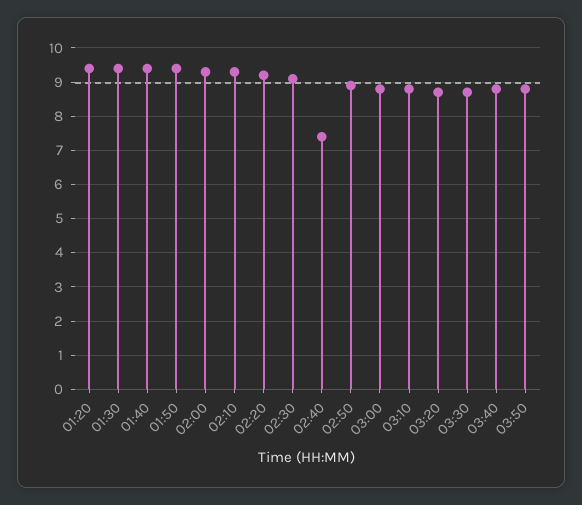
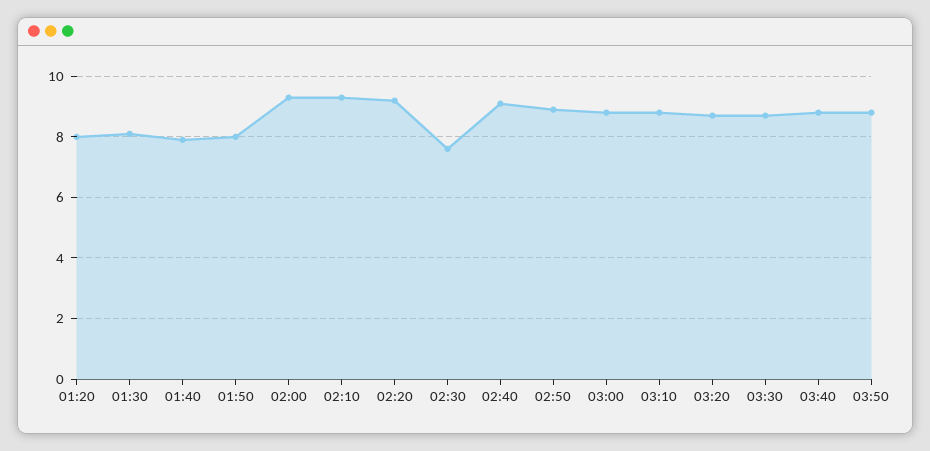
  {
-   "01:20": 9.5,
+   "01:20": 8,
-   "01:30": 9.5,
+   "01:30": 8,
-   "01:40": 9.5,
+   "01:40": 8,
-   "01:50": 9.5,
+   "01:50": 8,
    "02:00": 9.5,
    "02:10": 9.5,
    "02:20": 9,
-   "02:30": 9,
+   "02:30": 7.5,
-   "02:40": 7.5,
+   "02:40": 9,
    "02:50": 9,
    "03:00": 9,
    "03:10": 9,
    "03:20": 8.5,
    "03:30": 8.5,
    "03:40": 9,
    "03:50": 9
  }

